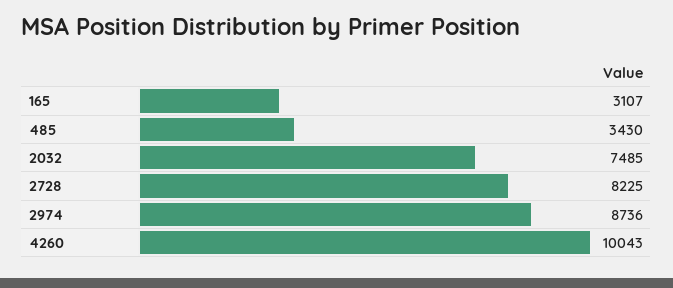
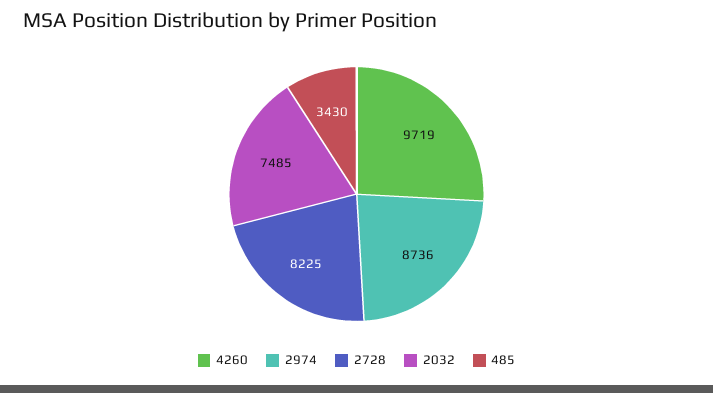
  {
-   "165": 3107,
    "485": 3430,
    "2032": 7485,
    "2728": 8225,
    "2974": 8736,
-   "4260": 10043
+   "4260": 9719
  }

